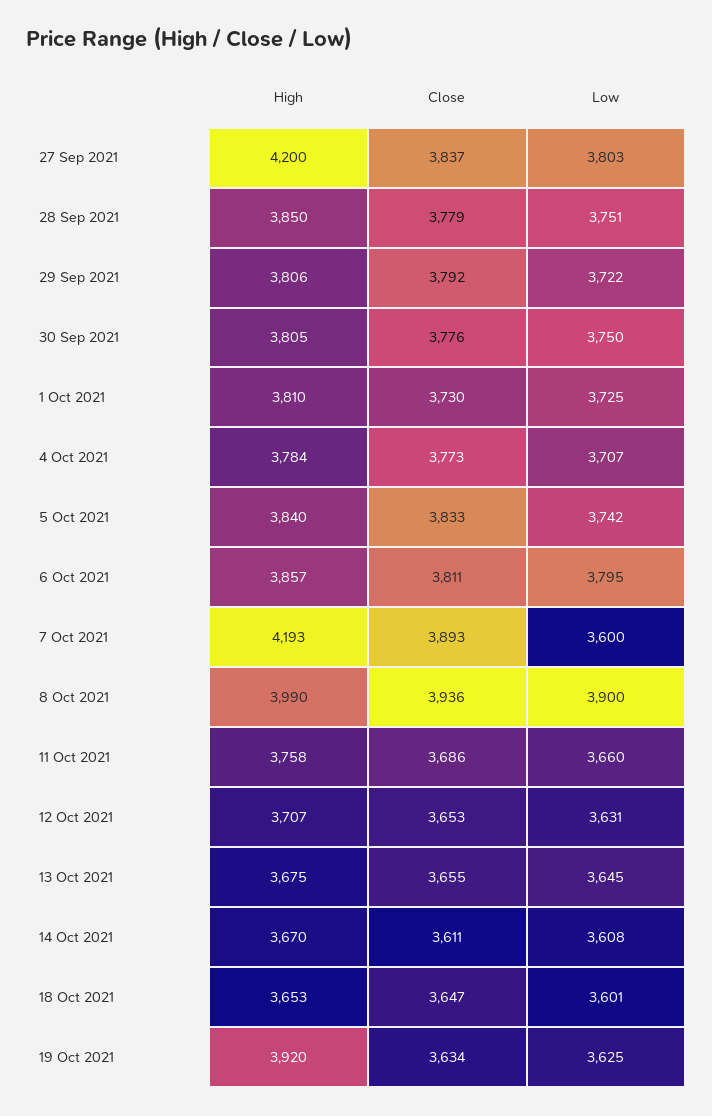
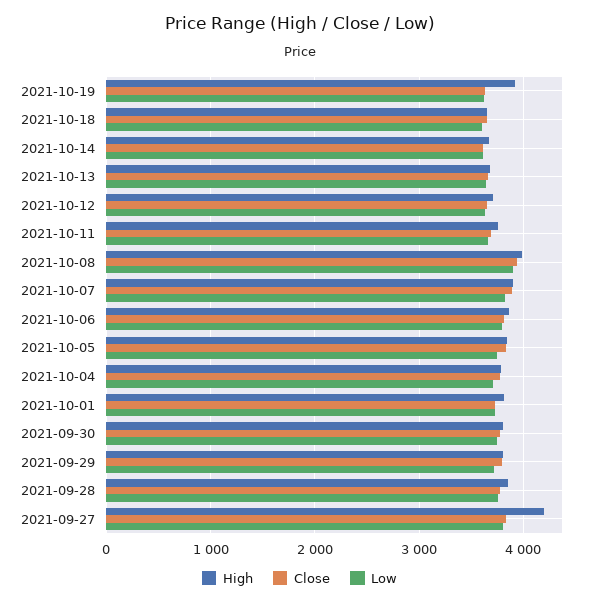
  {
    "High": {
      "27 Sep 2021": 4200,
      "28 Sep 2021": 3850,
      "29 Sep 2021": 3806,
      "30 Sep 2021": 3805,
      "1 Oct 2021": 3810,
      "4 Oct 2021": 3784,
      "5 Oct 2021": 3840,
      "6 Oct 2021": 3857,
-     "7 Oct 2021": 4193,
+     "7 Oct 2021": 3900,
      "8 Oct 2021": 3990,
      "11 Oct 2021": 3758,
      "12 Oct 2021": 3707,
      "13 Oct 2021": 3675,
      "14 Oct 2021": 3670,
      "18 Oct 2021": 3653,
      "19 Oct 2021": 3920
    },
    "Close": {
      "27 Sep 2021": 3837,
      "28 Sep 2021": 3779,
      "29 Sep 2021": 3792,
      "30 Sep 2021": 3776,
      "1 Oct 2021": 3730,
      "4 Oct 2021": 3773,
      "5 Oct 2021": 3833,
      "6 Oct 2021": 3811,
      "7 Oct 2021": 3893,
      "8 Oct 2021": 3936,
      "11 Oct 2021": 3686,
      "12 Oct 2021": 3653,
      "13 Oct 2021": 3655,
      "14 Oct 2021": 3611,
      "18 Oct 2021": 3647,
      "19 Oct 2021": 3634
    },
    "Low": {
      "27 Sep 2021": 3803,
      "28 Sep 2021": 3751,
      "29 Sep 2021": 3722,
      "30 Sep 2021": 3750,
      "1 Oct 2021": 3725,
      "4 Oct 2021": 3707,
      "5 Oct 2021": 3742,
      "6 Oct 2021": 3795,
-     "7 Oct 2021": 3600,
+     "7 Oct 2021": 3800,
      "8 Oct 2021": 3900,
      "11 Oct 2021": 3660,
      "12 Oct 2021": 3631,
      "13 Oct 2021": 3645,
      "14 Oct 2021": 3608,
      "18 Oct 2021": 3601,
      "19 Oct 2021": 3625
    }
  }

